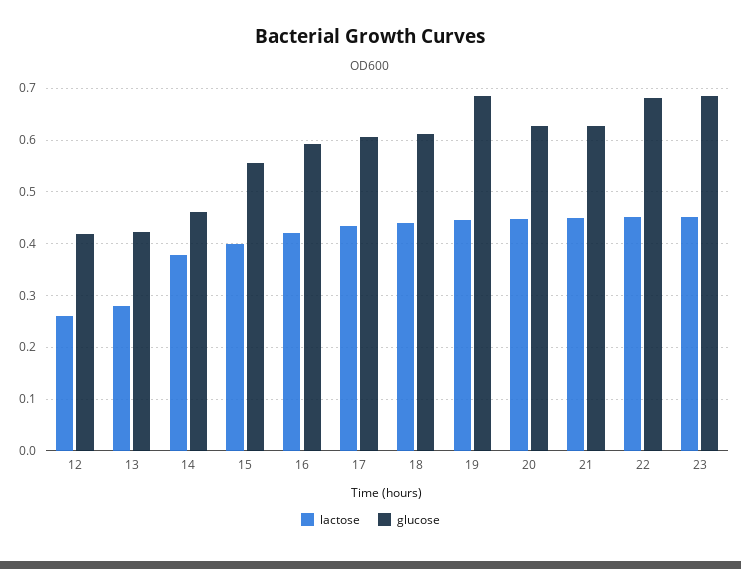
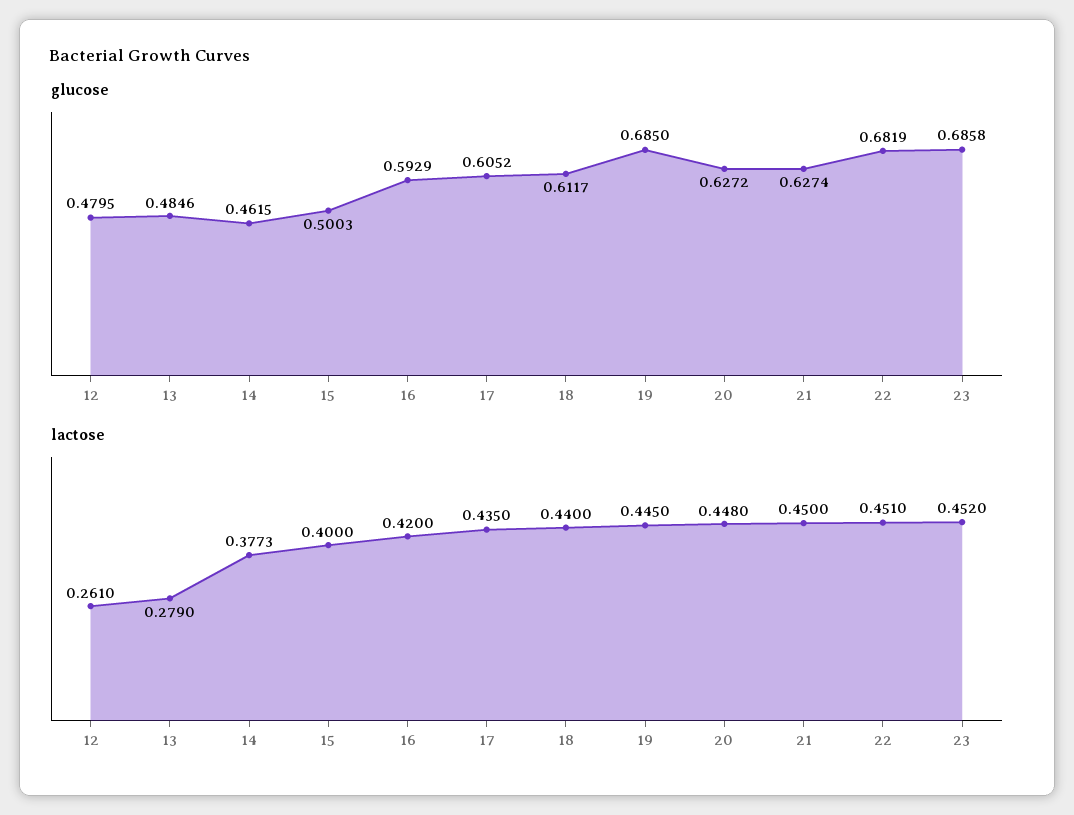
  {
    "lactose": {
      "12": 0.261,
      "13": 0.279,
      "14": 0.3773,
      "15": 0.4,
      "16": 0.42,
      "17": 0.435,
      "18": 0.44,
      "19": 0.445,
      "20": 0.448,
      "21": 0.45,
      "22": 0.451,
      "23": 0.452
    },
    "glucose": {
-     "12": 0.42,
+     "12": 0.4795,
-     "13": 0.42,
+     "13": 0.4846,
      "14": 0.4615,
-     "15": 0.56,
+     "15": 0.5003,
      "16": 0.5929,
      "17": 0.6052,
      "18": 0.6117,
      "19": 0.685,
      "20": 0.6272,
      "21": 0.6274,
      "22": 0.6819,
      "23": 0.6858
    }
  }

